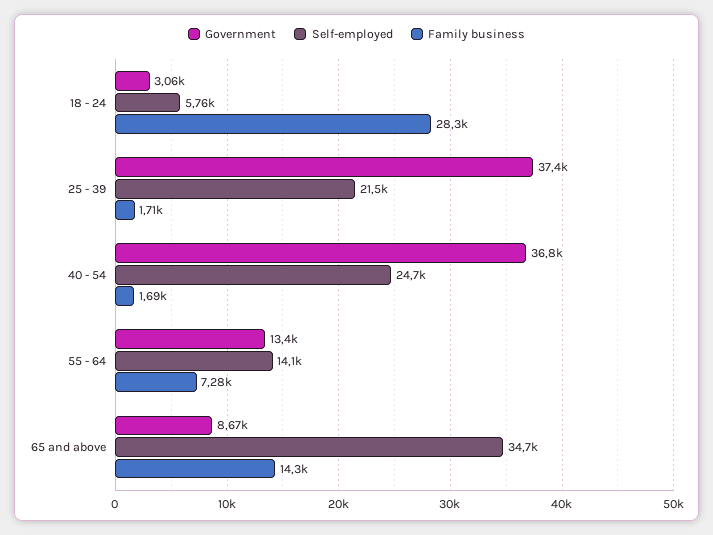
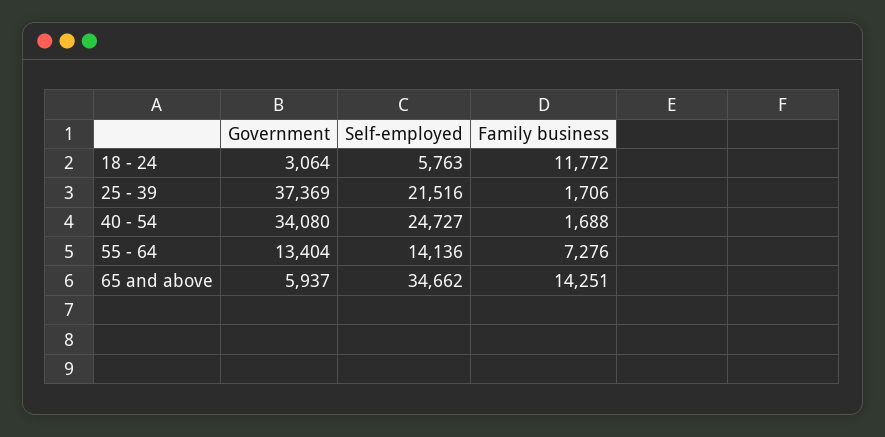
  {
    "Government": {
      "18 - 24": 3064,
      "25 - 39": 37369,
-     "40 - 54": 36800,
+     "40 - 54": 34080,
      "55 - 64": 13404,
-     "65 and above": 8670
+     "65 and above": 5937
    },
    "Self-employed": {
      "18 - 24": 5763,
      "25 - 39": 21516,
      "40 - 54": 24727,
      "55 - 64": 14136,
      "65 and above": 34662
    },
    "Family business": {
-     "18 - 24": 28300,
+     "18 - 24": 11772,
      "25 - 39": 1706,
      "40 - 54": 1688,
      "55 - 64": 7276,
      "65 and above": 14251
    }
  }

